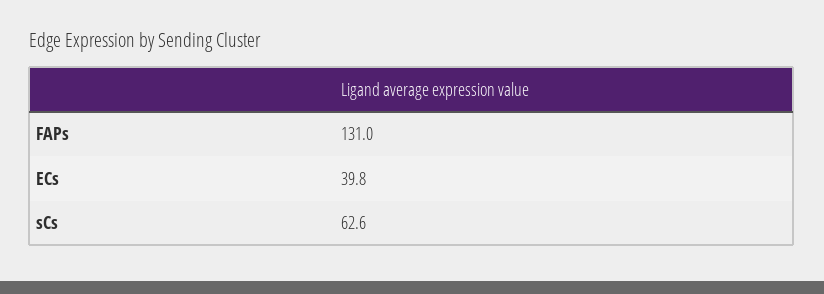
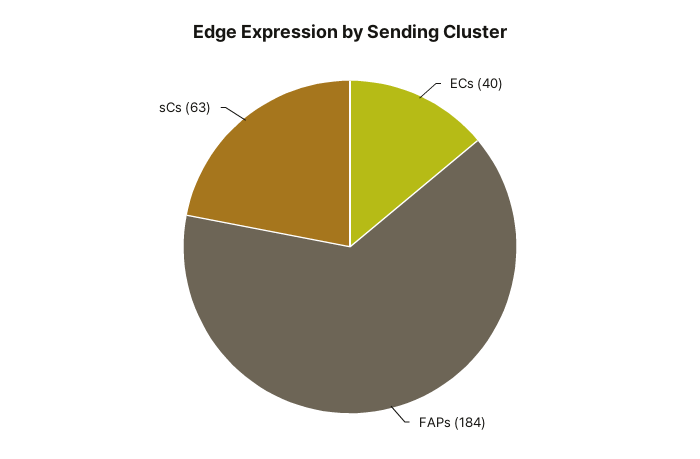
  {
-   "FAPs": 131,
+   "FAPs": 184,
    "ECs": 39.8,
    "sCs": 62.6
  }

